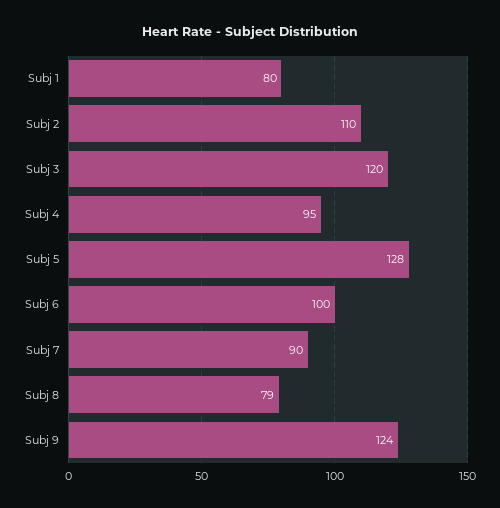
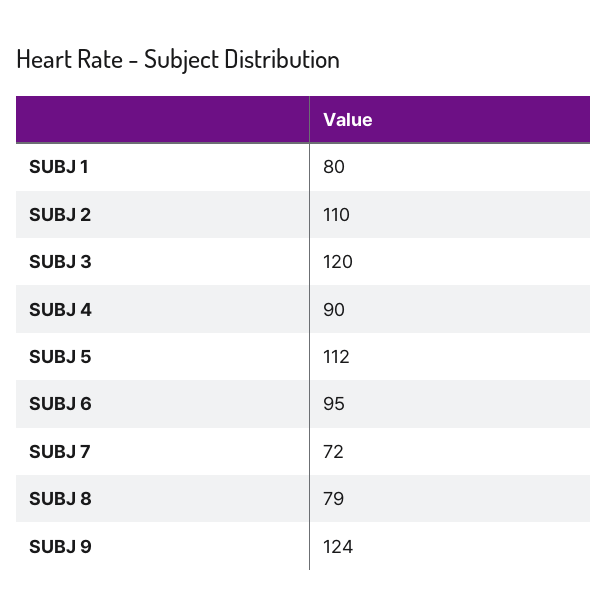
  {
    "Subj 1": 80,
    "Subj 2": 110,
    "Subj 3": 120,
-   "Subj 4": 95,
+   "Subj 4": 90,
-   "Subj 5": 128,
+   "Subj 5": 112,
-   "Subj 6": 100,
+   "Subj 6": 95,
-   "Subj 7": 90,
+   "Subj 7": 72,
    "Subj 8": 79,
    "Subj 9": 124
  }

